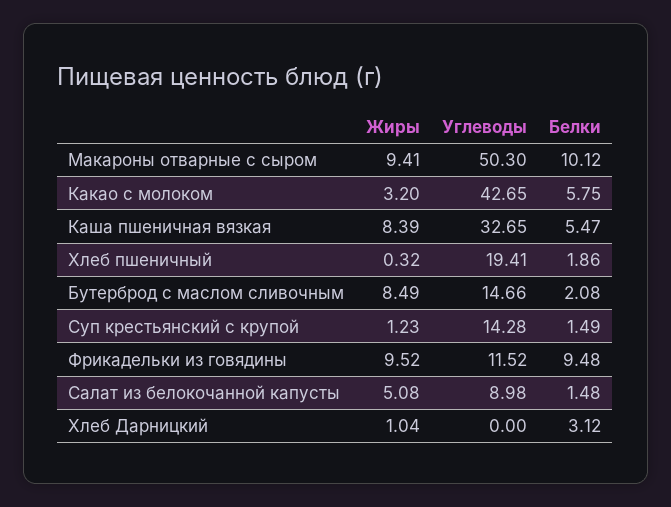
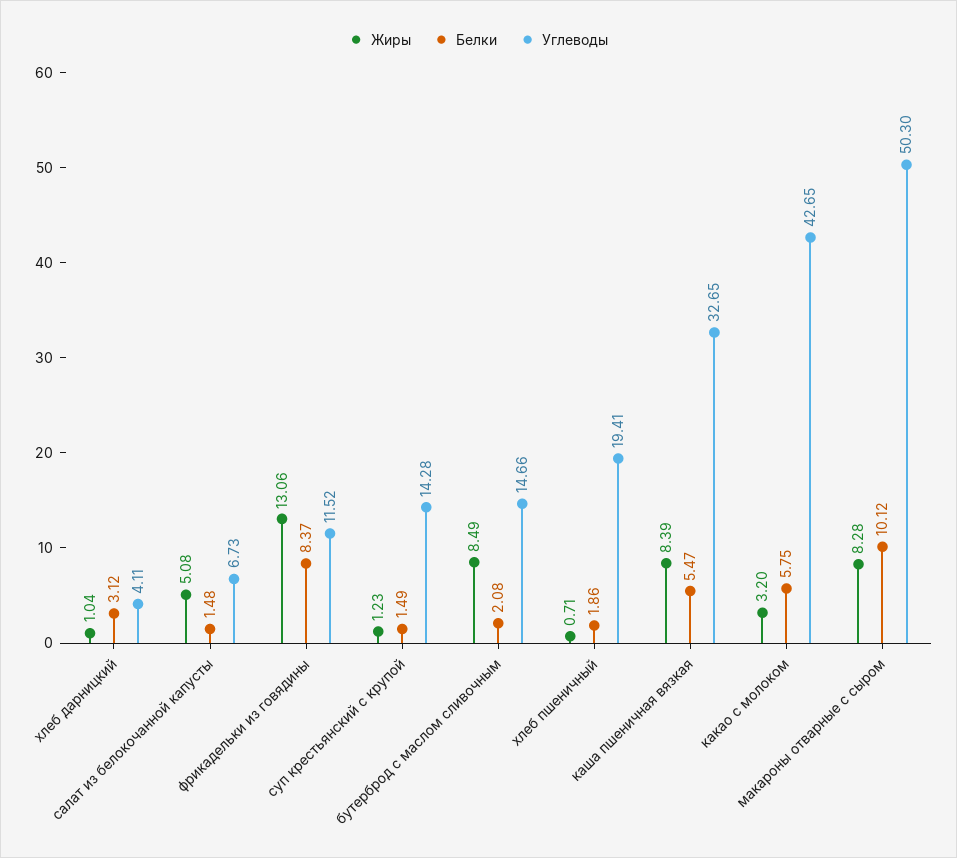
  {
    "Жиры": {
-     "Макароны отварные с сыром": 9.41,
+     "Макароны отварные с сыром": 8.28,
      "Какао с молоком": 3.2,
      "Каша пшеничная вязкая": 8.39,
-     "Хлеб пшеничный": 0.32,
+     "Хлеб пшеничный": 0.71,
      "Бутерброд с маслом сливочным": 8.49,
      "Суп крестьянский с крупой": 1.23,
-     "Фрикадельки из говядины": 9.52,
+     "Фрикадельки из говядины": 13.06,
      "Салат из белокочанной капусты": 5.08,
      "Хлеб Дарницкий": 1.04
    },
    "Углеводы": {
      "Макароны отварные с сыром": 50.3,
      "Какао с молоком": 42.65,
      "Каша пшеничная вязкая": 32.65,
      "Хлеб пшеничный": 19.41,
      "Бутерброд с маслом сливочным": 14.66,
      "Суп крестьянский с крупой": 14.28,
      "Фрикадельки из говядины": 11.52,
-     "Салат из белокочанной капусты": 8.98,
+     "Салат из белокочанной капусты": 6.73,
-     "Хлеб Дарницкий": 0
+     "Хлеб Дарницкий": 4.11
    },
    "Белки": {
      "Макароны отварные с сыром": 10.12,
      "Какао с молоком": 5.75,
      "Каша пшеничная вязкая": 5.47,
      "Хлеб пшеничный": 1.86,
      "Бутерброд с маслом сливочным": 2.08,
      "Суп крестьянский с крупой": 1.49,
-     "Фрикадельки из говядины": 9.48,
+     "Фрикадельки из говядины": 8.37,
      "Салат из белокочанной капусты": 1.48,
      "Хлеб Дарницкий": 3.12
    }
  }

